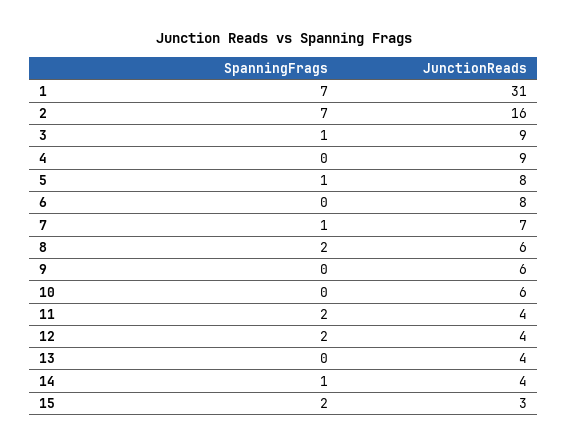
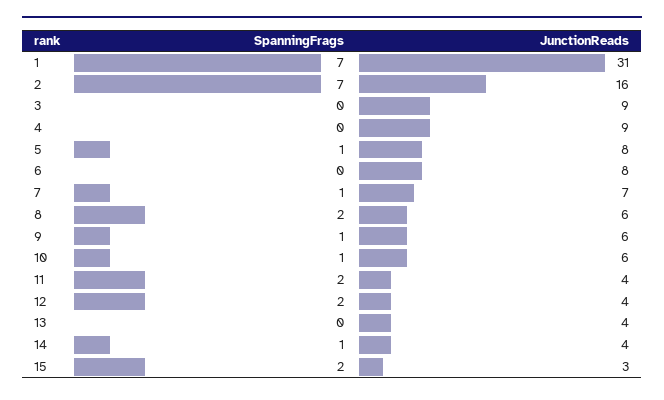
  {
    "SpanningFrags": {
      "1": 7,
      "2": 7,
-     "3": 1,
+     "3": 0,
      "4": 0,
      "5": 1,
      "6": 0,
      "7": 1,
      "8": 2,
-     "9": 0,
+     "9": 1,
-     "10": 0,
+     "10": 1,
      "11": 2,
      "12": 2,
      "13": 0,
      "14": 1,
      "15": 2
    },
    "JunctionReads": {
      "1": 31,
      "2": 16,
      "3": 9,
      "4": 9,
      "5": 8,
      "6": 8,
      "7": 7,
      "8": 6,
      "9": 6,
      "10": 6,
      "11": 4,
      "12": 4,
      "13": 4,
      "14": 4,
      "15": 3
    }
  }

